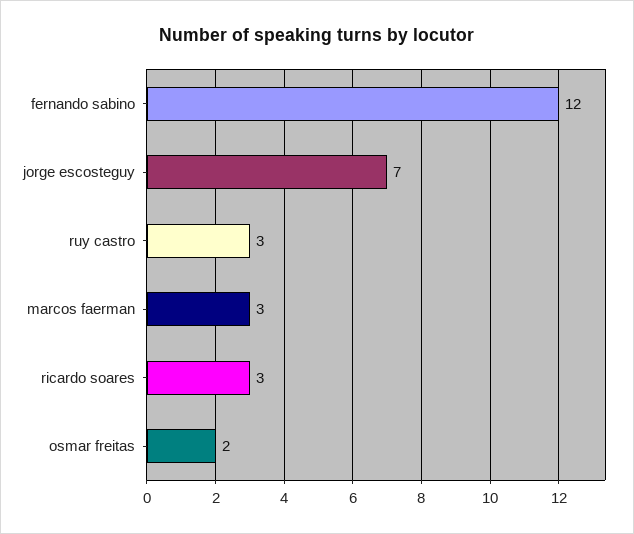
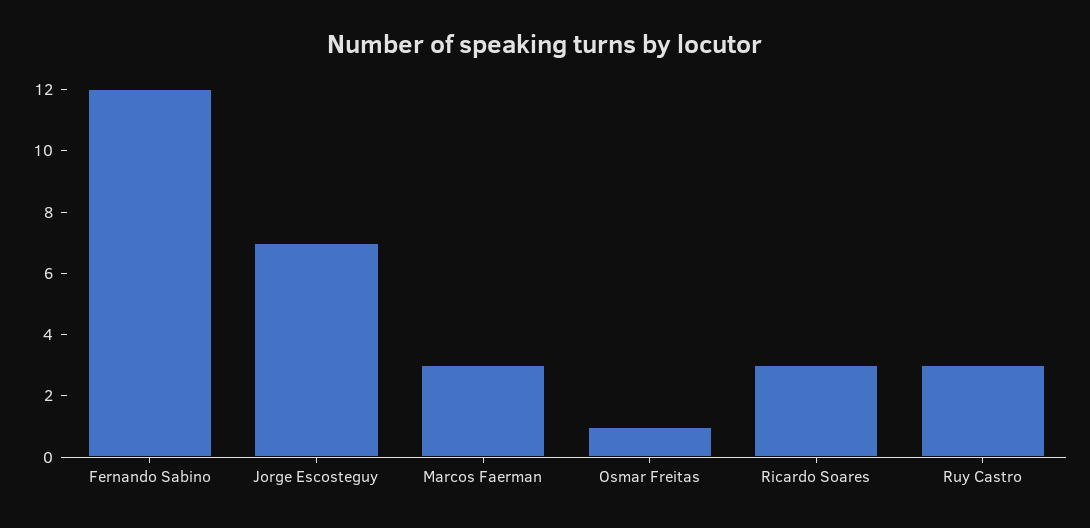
  {
    "fernando sabino": 12,
    "jorge escosteguy": 7,
    "ruy castro": 3,
    "marcos faerman": 3,
    "ricardo soares": 3,
-   "osmar freitas": 2
+   "osmar freitas": 1
  }

